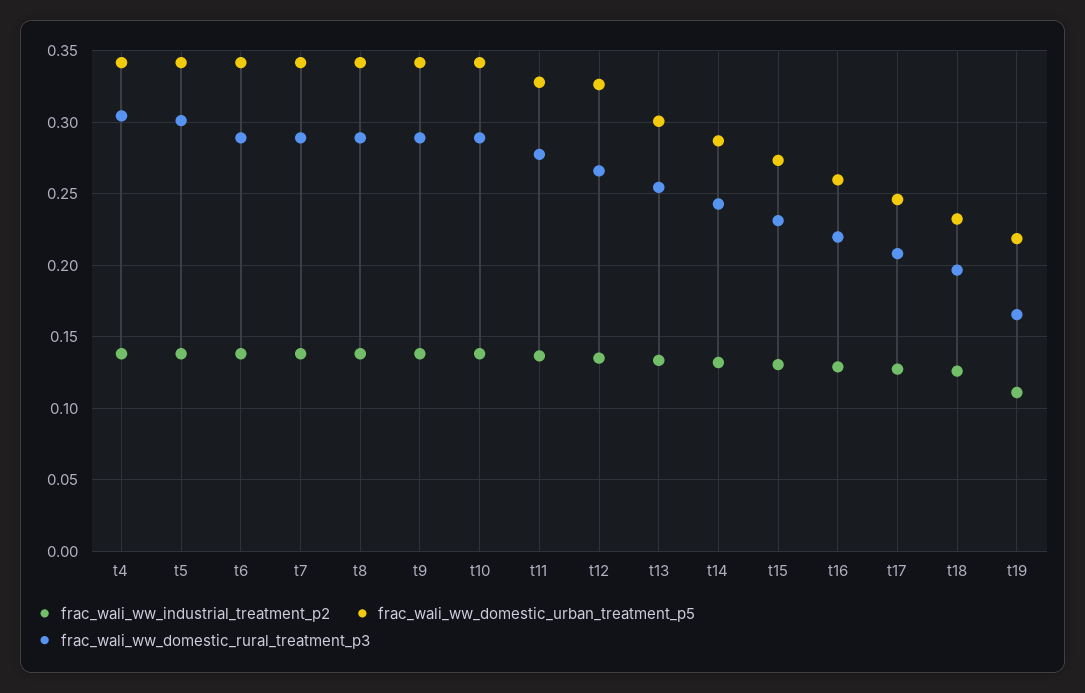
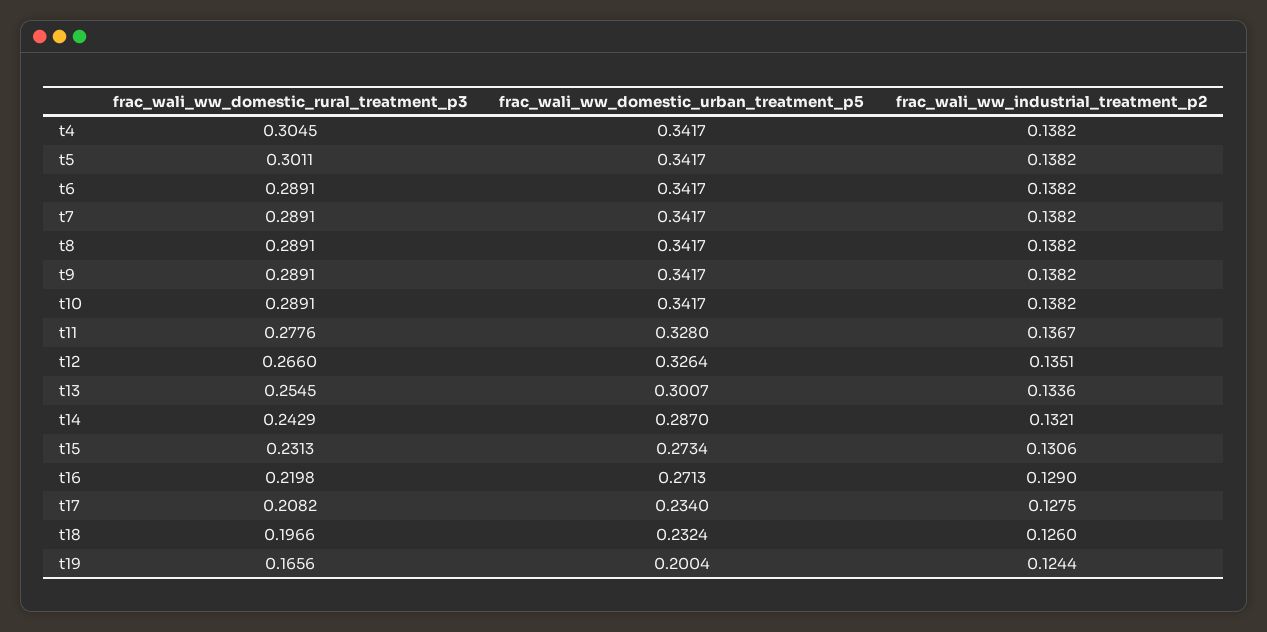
  {
    "frac_wali_ww_industrial_treatment_p2": {
      "t4": 0.1382,
      "t5": 0.1382,
      "t6": 0.1382,
      "t7": 0.1382,
      "t8": 0.1382,
      "t9": 0.1382,
      "t10": 0.1382,
      "t11": 0.1367,
      "t12": 0.1351,
      "t13": 0.1336,
      "t14": 0.1321,
      "t15": 0.1306,
      "t16": 0.129,
      "t17": 0.1275,
      "t18": 0.126,
-     "t19": 0.11
+     "t19": 0.1244
    },
    "frac_wali_ww_domestic_urban_treatment_p5": {
      "t4": 0.3417,
      "t5": 0.3417,
      "t6": 0.3417,
      "t7": 0.3417,
      "t8": 0.3417,
      "t9": 0.3417,
      "t10": 0.3417,
      "t11": 0.328,
      "t12": 0.3264,
      "t13": 0.3007,
      "t14": 0.287,
      "t15": 0.2734,
-     "t16": 0.26,
+     "t16": 0.2713,
-     "t17": 0.245,
+     "t17": 0.234,
      "t18": 0.2324,
-     "t19": 0.22
+     "t19": 0.2004
    },
    "frac_wali_ww_domestic_rural_treatment_p3": {
      "t4": 0.3045,
      "t5": 0.3011,
      "t6": 0.2891,
      "t7": 0.2891,
      "t8": 0.2891,
      "t9": 0.2891,
      "t10": 0.2891,
      "t11": 0.2776,
      "t12": 0.266,
      "t13": 0.2545,
      "t14": 0.2429,
      "t15": 0.2313,
      "t16": 0.2198,
      "t17": 0.2082,
      "t18": 0.1966,
      "t19": 0.1656
    }
  }

